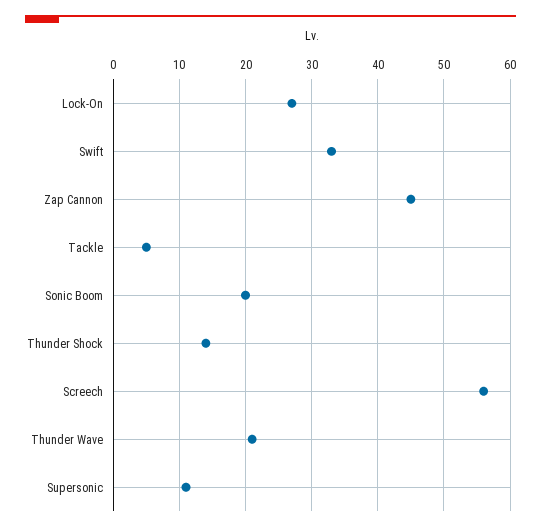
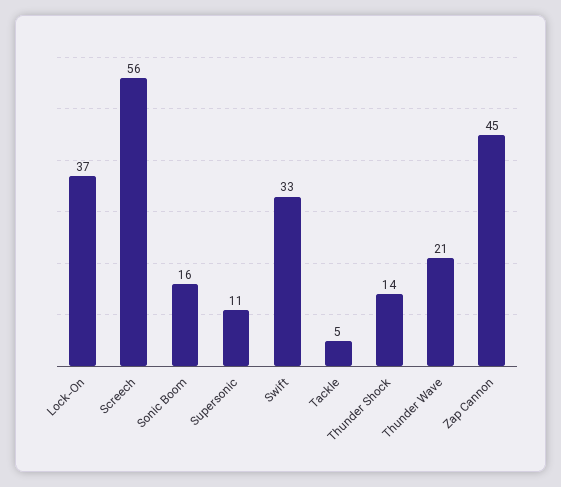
  {
-   "Lock-On": 27,
+   "Lock-On": 37,
    "Swift": 33,
    "Zap Cannon": 45,
    "Tackle": 5,
-   "Sonic Boom": 20,
+   "Sonic Boom": 16,
    "Thunder Shock": 14,
    "Screech": 56,
    "Thunder Wave": 21,
    "Supersonic": 11
  }

